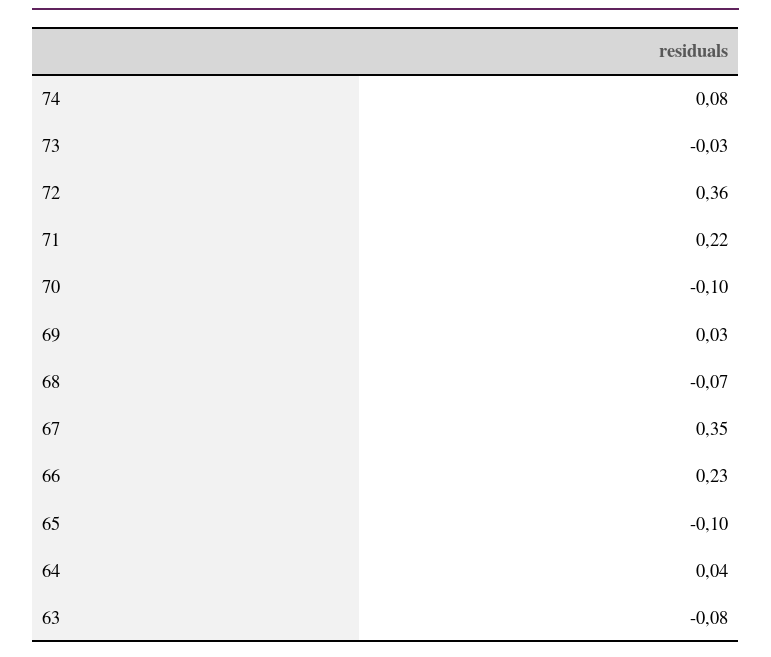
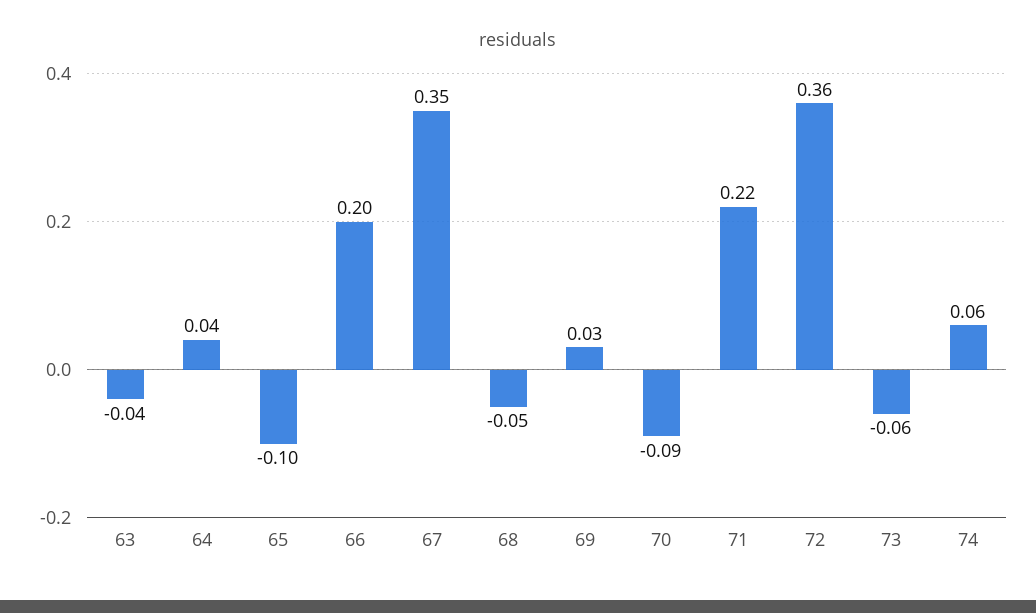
  {
-   "74": 0.08,
+   "74": 0.06,
-   "73": -0.03,
+   "73": -0.06,
    "72": 0.36,
    "71": 0.22,
-   "70": -0.1,
+   "70": -0.09,
    "69": 0.03,
-   "68": -0.07,
+   "68": -0.05,
    "67": 0.35,
-   "66": 0.23,
+   "66": 0.2,
    "65": -0.1,
    "64": 0.04,
-   "63": -0.08
+   "63": -0.04
  }

